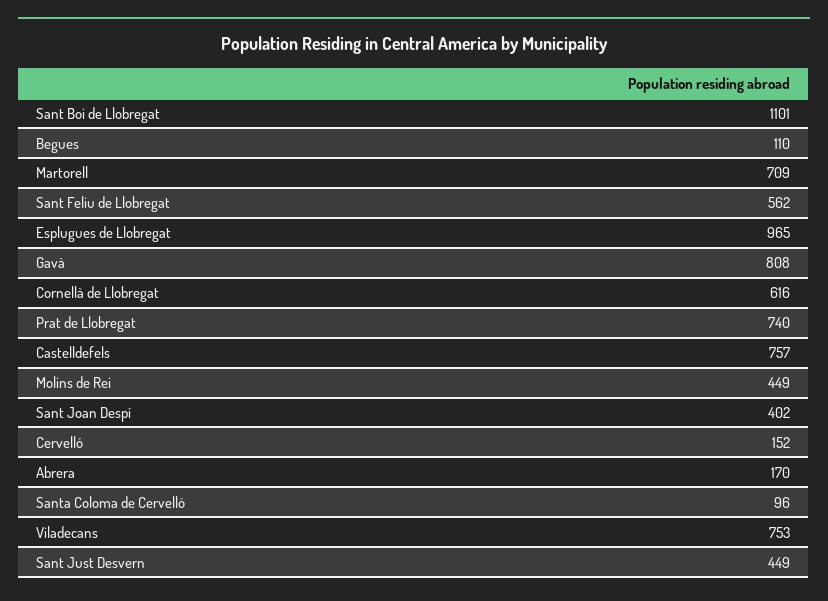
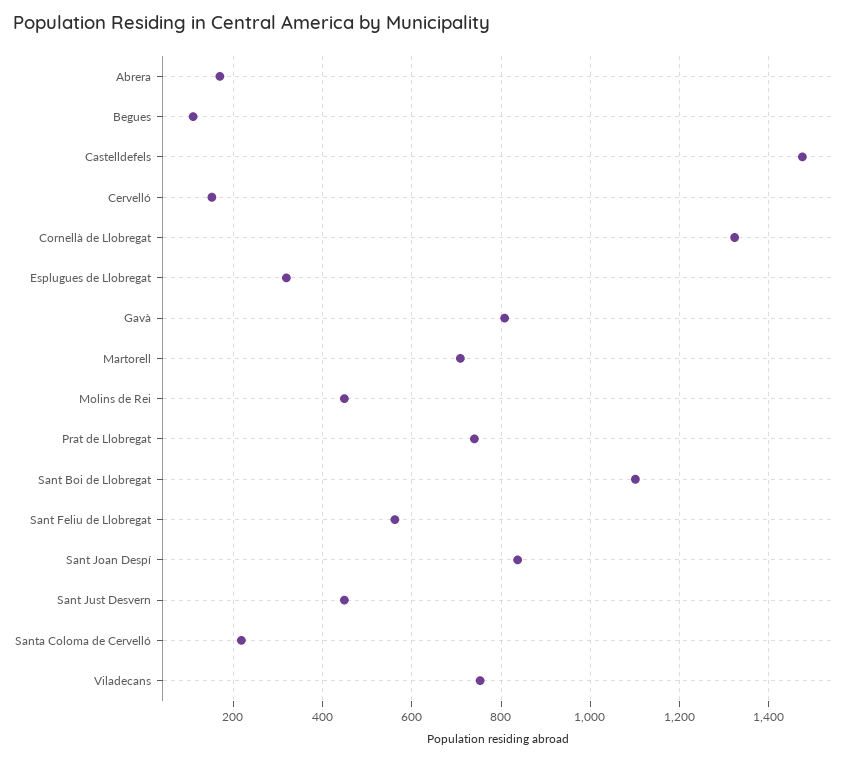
  {
    "Sant Boi de Llobregat": 1101,
    "Begues": 110,
    "Martorell": 709,
    "Sant Feliu de Llobregat": 562,
-   "Esplugues de Llobregat": 965,
+   "Esplugues de Llobregat": 320,
    "Gavà": 808,
-   "Cornellà de Llobregat": 616,
+   "Cornellà de Llobregat": 1320,
    "Prat de Llobregat": 740,
-   "Castelldefels": 757,
+   "Castelldefels": 1480,
    "Molins de Rei": 449,
-   "Sant Joan Despí": 402,
+   "Sant Joan Despí": 840,
    "Cervelló": 152,
    "Abrera": 170,
-   "Santa Coloma de Cervelló": 96,
+   "Santa Coloma de Cervelló": 220,
    "Viladecans": 753,
    "Sant Just Desvern": 449
  }

